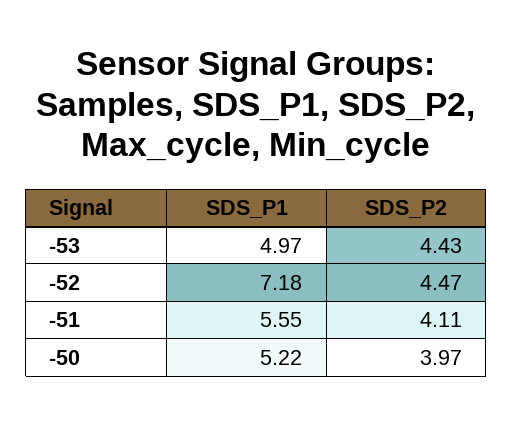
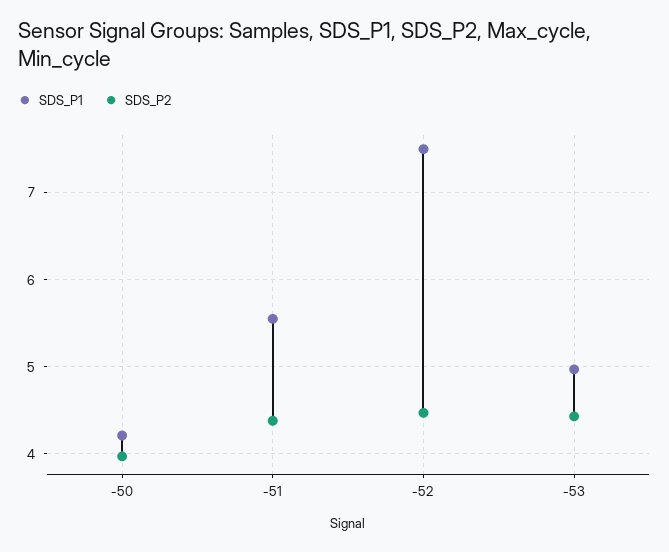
  {
    "SDS_P1": {
      "-53": 4.97,
-     "-52": 7.18,
+     "-52": 7.5,
      "-51": 5.55,
-     "-50": 5.22
+     "-50": 4.2
    },
    "SDS_P2": {
      "-53": 4.43,
      "-52": 4.47,
-     "-51": 4.11,
+     "-51": 4.4,
      "-50": 3.97
    }
  }

